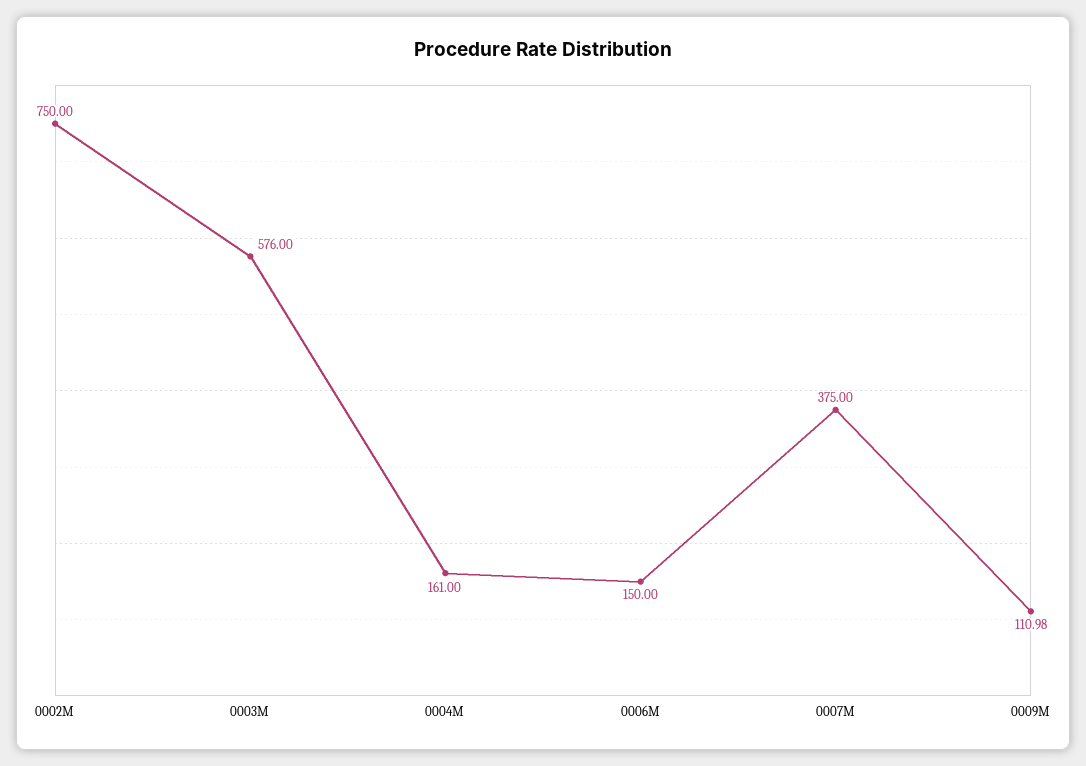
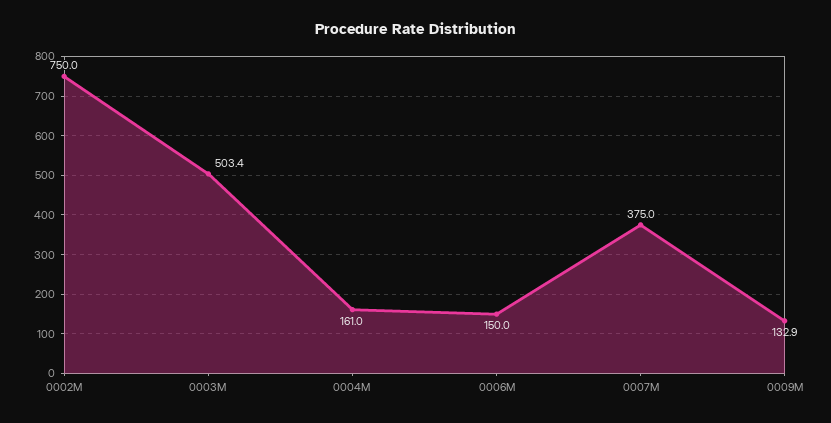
  {
    "0002M": 750,
-   "0003M": 576,
+   "0003M": 503.4,
    "0004M": 161,
    "0006M": 150,
    "0007M": 375,
-   "0009M": 110.98
+   "0009M": 132.9
  }

